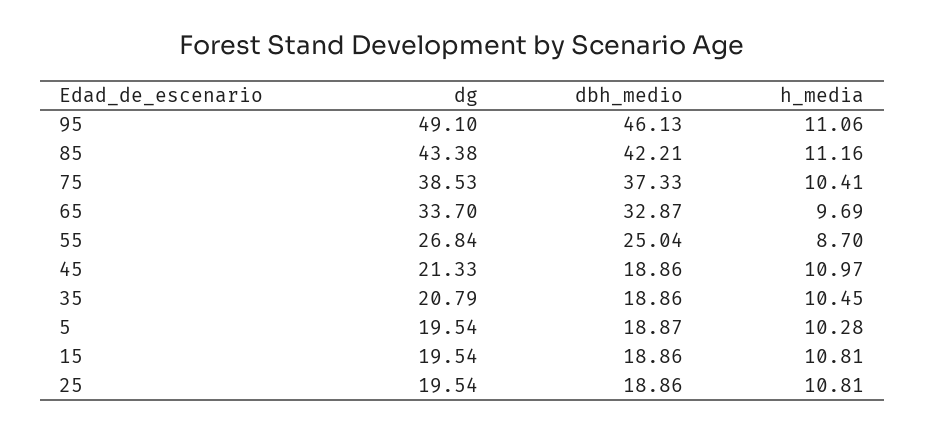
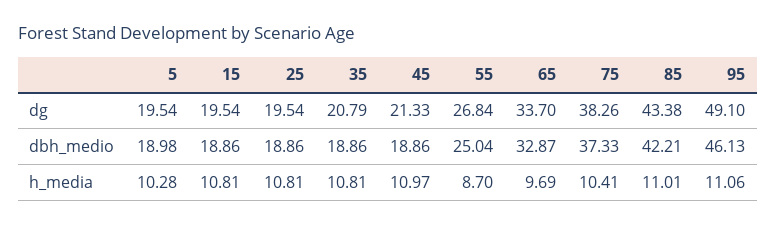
  {
    "dg": {
      "95": 49.1,
      "85": 43.38,
-     "75": 38.53,
+     "75": 38.26,
      "65": 33.7,
      "55": 26.84,
      "45": 21.33,
      "35": 20.79,
      "5": 19.54,
      "15": 19.54,
      "25": 19.54
    },
    "dbh_medio": {
      "95": 46.13,
      "85": 42.21,
      "75": 37.33,
      "65": 32.87,
      "55": 25.04,
      "45": 18.86,
      "35": 18.86,
-     "5": 18.87,
+     "5": 18.98,
      "15": 18.86,
      "25": 18.86
    },
    "h_media": {
      "95": 11.06,
-     "85": 11.16,
+     "85": 11.01,
      "75": 10.41,
      "65": 9.69,
      "55": 8.7,
      "45": 10.97,
-     "35": 10.45,
+     "35": 10.81,
      "5": 10.28,
      "15": 10.81,
      "25": 10.81
    }
  }

